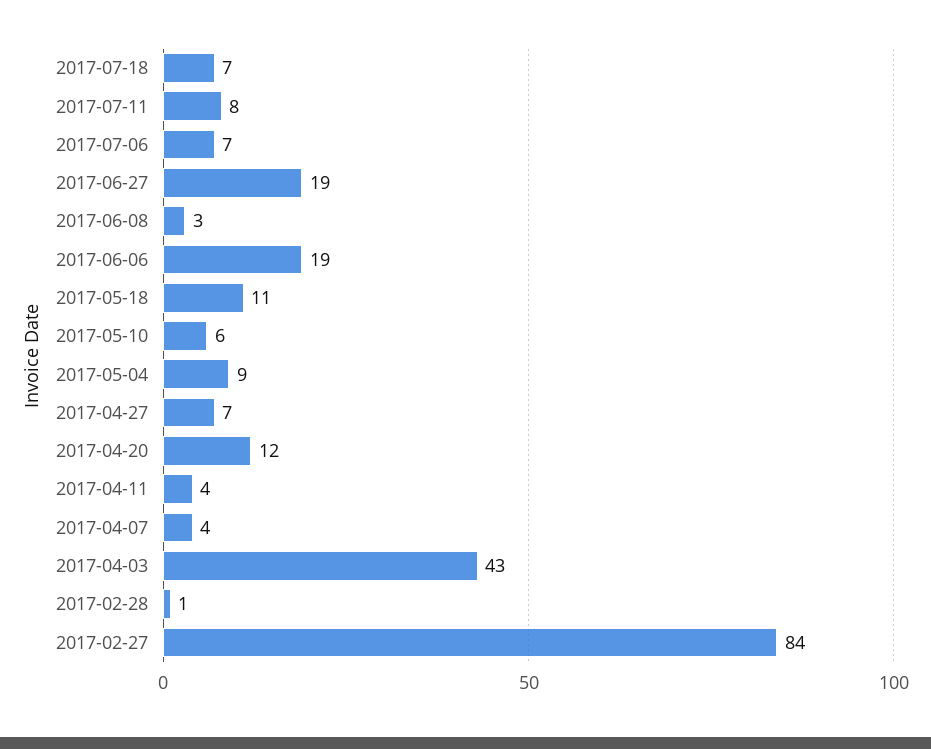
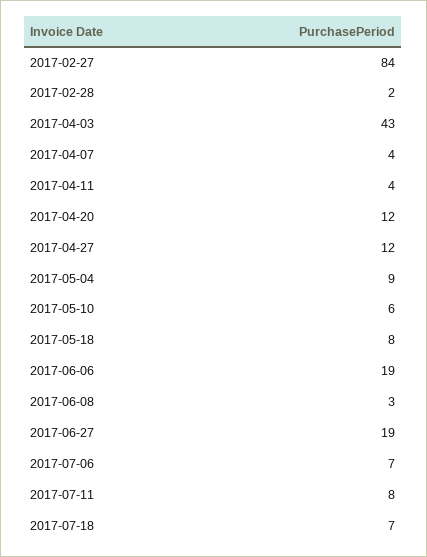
  {
    "2017-07-18": 7,
    "2017-07-11": 8,
    "2017-07-06": 7,
    "2017-06-27": 19,
    "2017-06-08": 3,
    "2017-06-06": 19,
-   "2017-05-18": 11,
+   "2017-05-18": 8,
    "2017-05-10": 6,
    "2017-05-04": 9,
-   "2017-04-27": 7,
+   "2017-04-27": 12,
    "2017-04-20": 12,
    "2017-04-11": 4,
    "2017-04-07": 4,
    "2017-04-03": 43,
-   "2017-02-28": 1,
+   "2017-02-28": 2,
    "2017-02-27": 84
  }

